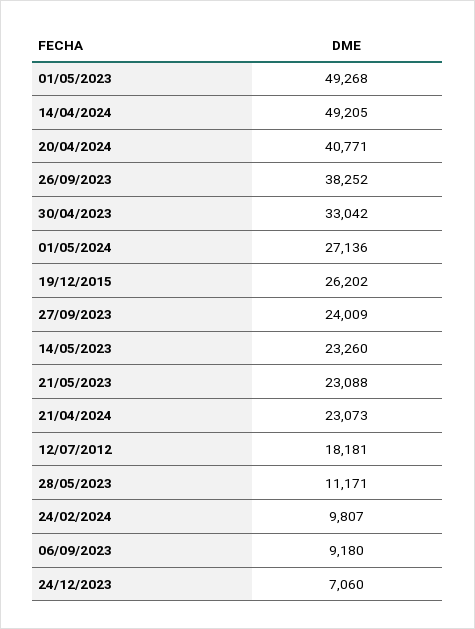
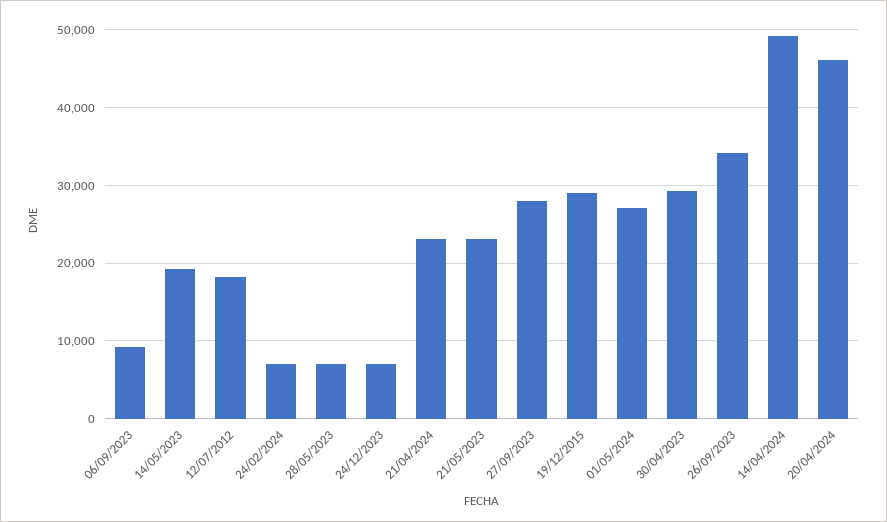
  {
-   "01/05/2023": 49268,
    "14/04/2024": 49205,
-   "20/04/2024": 40771,
+   "20/04/2024": 46000,
-   "26/09/2023": 38252,
+   "26/09/2023": 34000,
-   "30/04/2023": 33042,
+   "30/04/2023": 29000,
    "01/05/2024": 27136,
-   "19/12/2015": 26202,
+   "19/12/2015": 29000,
-   "27/09/2023": 24009,
+   "27/09/2023": 28000,
-   "14/05/2023": 23260,
+   "14/05/2023": 19000,
    "21/05/2023": 23088,
    "21/04/2024": 23073,
    "12/07/2012": 18181,
-   "28/05/2023": 11171,
+   "28/05/2023": 7000,
-   "24/02/2024": 9807,
+   "24/02/2024": 7000,
    "06/09/2023": 9180,
    "24/12/2023": 7060
  }

